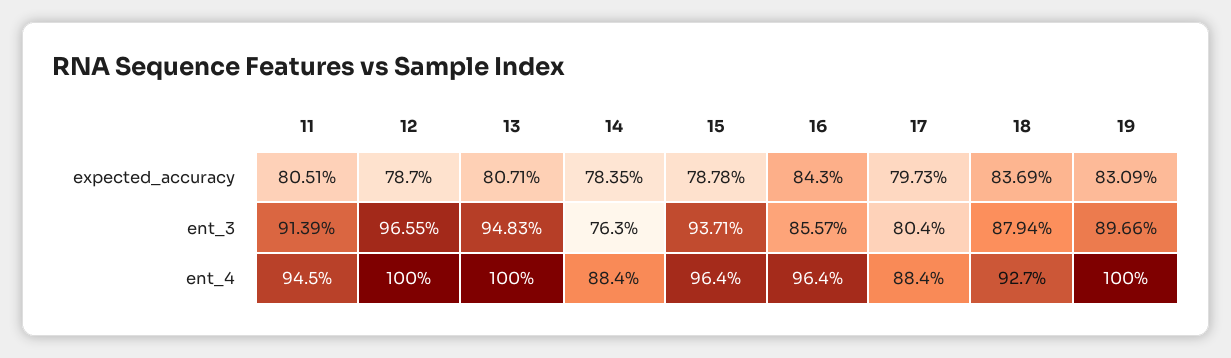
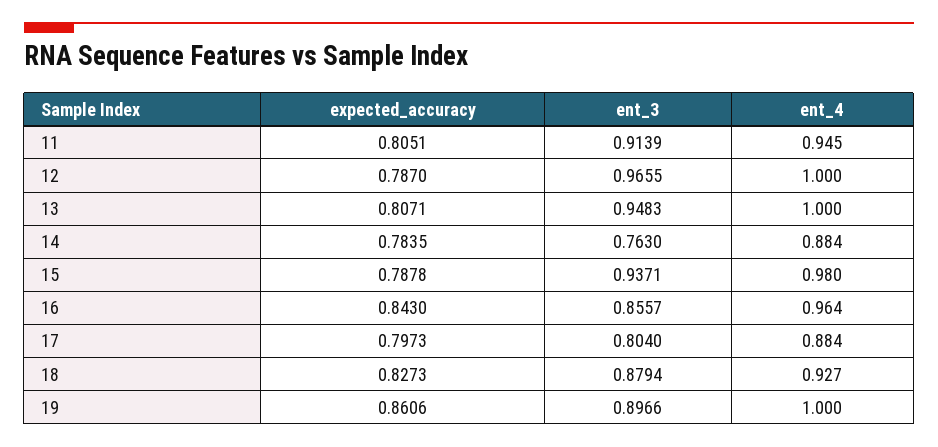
  {
    "11": {
      "expected_accuracy": 0.8051,
      "ent_3": 0.9139,
      "ent_4": 0.945
    },
    "12": {
      "expected_accuracy": 0.787,
      "ent_3": 0.9655,
      "ent_4": 1
    },
    "13": {
      "expected_accuracy": 0.8071,
      "ent_3": 0.9483,
      "ent_4": 1
    },
    "14": {
      "expected_accuracy": 0.7835,
      "ent_3": 0.763,
      "ent_4": 0.884
    },
    "15": {
      "expected_accuracy": 0.7878,
      "ent_3": 0.9371,
-     "ent_4": 0.964
+     "ent_4": 0.98
    },
    "16": {
      "expected_accuracy": 0.843,
      "ent_3": 0.8557,
      "ent_4": 0.964
    },
    "17": {
      "expected_accuracy": 0.7973,
      "ent_3": 0.804,
      "ent_4": 0.884
    },
    "18": {
-     "expected_accuracy": 0.8369,
+     "expected_accuracy": 0.8273,
      "ent_3": 0.8794,
      "ent_4": 0.927
    },
    "19": {
-     "expected_accuracy": 0.8309,
+     "expected_accuracy": 0.8606,
      "ent_3": 0.8966,
      "ent_4": 1
    }
  }

